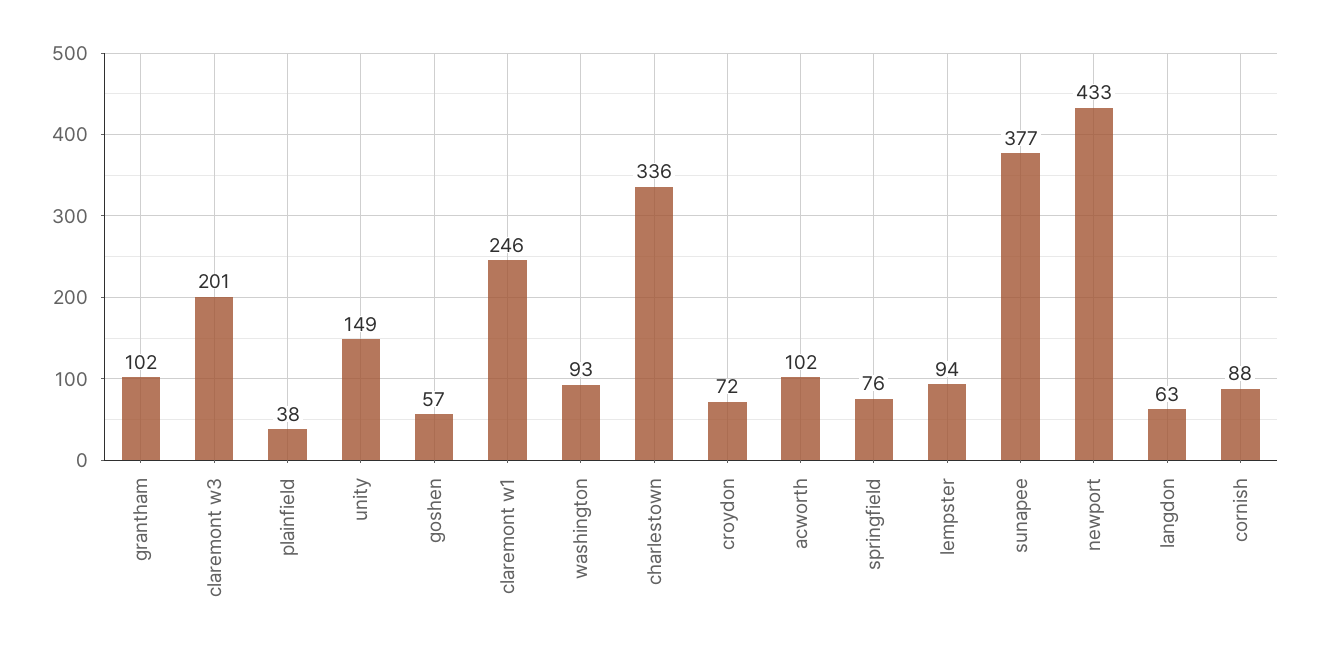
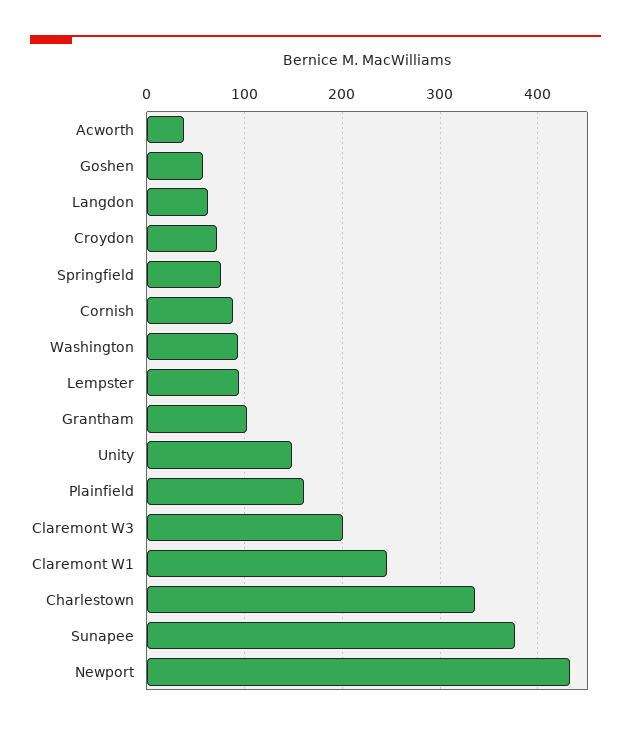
  {
    "grantham": 102,
    "claremont w3": 201,
-   "plainfield": 38,
+   "plainfield": 160,
    "unity": 149,
    "goshen": 57,
    "claremont w1": 246,
    "washington": 93,
    "charlestown": 336,
    "croydon": 72,
-   "acworth": 102,
+   "acworth": 40,
    "springfield": 76,
    "lempster": 94,
    "sunapee": 377,
    "newport": 433,
    "langdon": 63,
    "cornish": 88
  }

